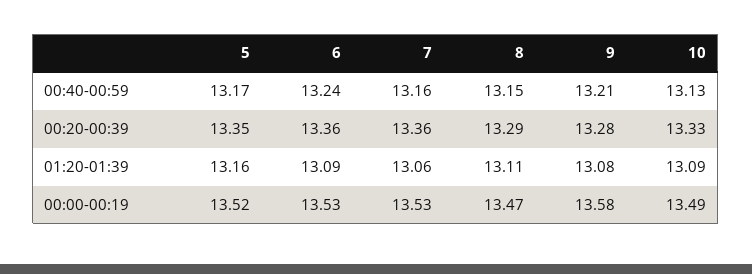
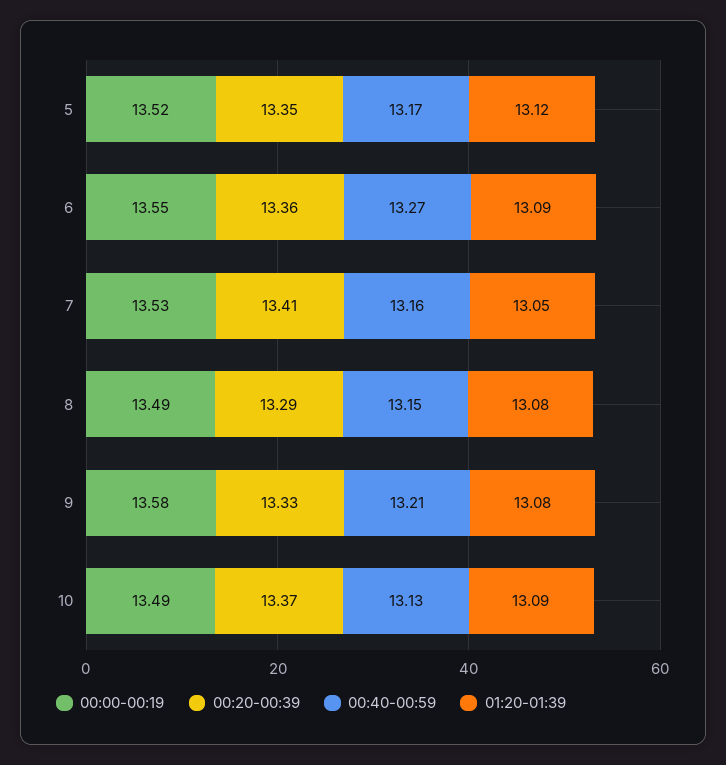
  {
    "00:40-00:59": {
      "5": 13.17,
-     "6": 13.24,
+     "6": 13.27,
      "7": 13.16,
      "8": 13.15,
      "9": 13.21,
      "10": 13.13
    },
    "00:20-00:39": {
      "5": 13.35,
      "6": 13.36,
-     "7": 13.36,
+     "7": 13.41,
      "8": 13.29,
-     "9": 13.28,
+     "9": 13.33,
-     "10": 13.33
+     "10": 13.37
    },
    "01:20-01:39": {
-     "5": 13.16,
+     "5": 13.12,
      "6": 13.09,
-     "7": 13.06,
+     "7": 13.05,
-     "8": 13.11,
+     "8": 13.08,
      "9": 13.08,
      "10": 13.09
    },
    "00:00-00:19": {
      "5": 13.52,
-     "6": 13.53,
+     "6": 13.55,
      "7": 13.53,
-     "8": 13.47,
+     "8": 13.49,
      "9": 13.58,
      "10": 13.49
    }
  }

